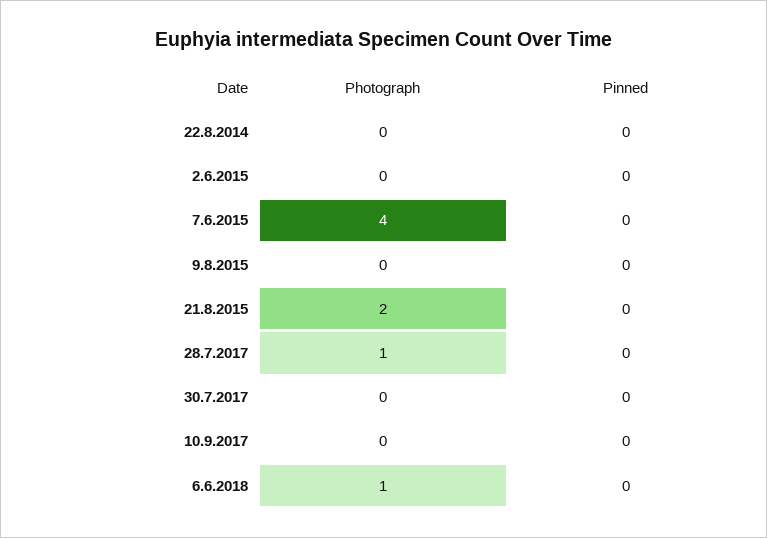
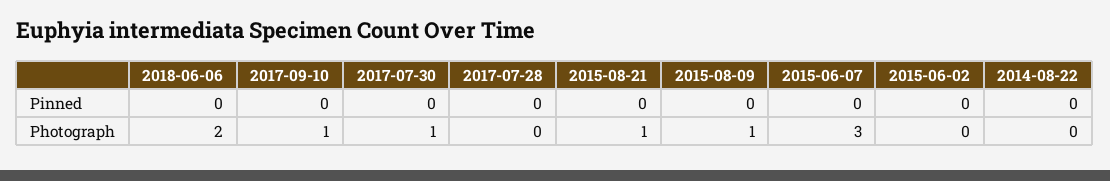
  {
    "Photograph": {
      "22.8.2014": 0,
      "2.6.2015": 0,
-     "7.6.2015": 4,
+     "7.6.2015": 3,
-     "9.8.2015": 0,
+     "9.8.2015": 1,
-     "21.8.2015": 2,
+     "21.8.2015": 1,
-     "28.7.2017": 1,
+     "28.7.2017": 0,
-     "30.7.2017": 0,
+     "30.7.2017": 1,
-     "10.9.2017": 0,
+     "10.9.2017": 1,
-     "6.6.2018": 1
+     "6.6.2018": 2
    },
    "Pinned": {
      "22.8.2014": 0,
      "2.6.2015": 0,
      "7.6.2015": 0,
      "9.8.2015": 0,
      "21.8.2015": 0,
      "28.7.2017": 0,
      "30.7.2017": 0,
      "10.9.2017": 0,
      "6.6.2018": 0
    }
  }

